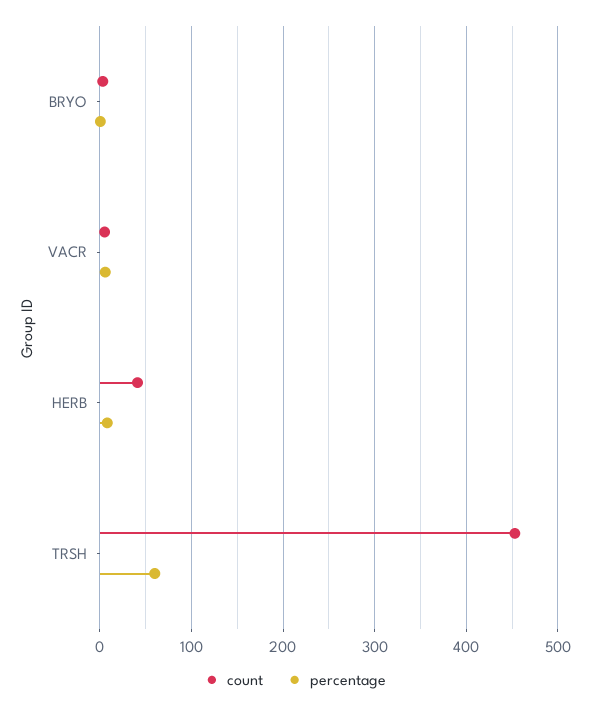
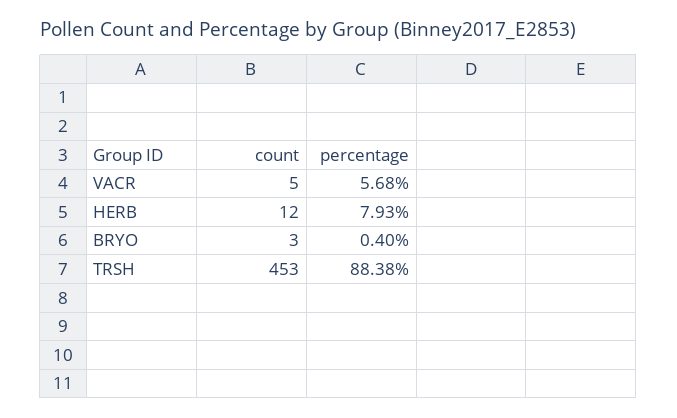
  {
    "count": {
      "BRYO": 3,
      "VACR": 5,
-     "HERB": 40,
+     "HERB": 12,
      "TRSH": 453
    },
    "percentage": {
      "BRYO": 0.4,
      "VACR": 5.68,
      "HERB": 7.93,
-     "TRSH": 60
+     "TRSH": 88.38
    }
  }

